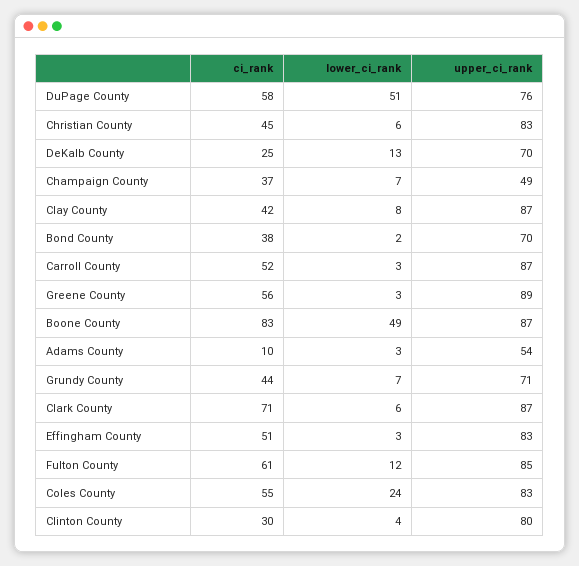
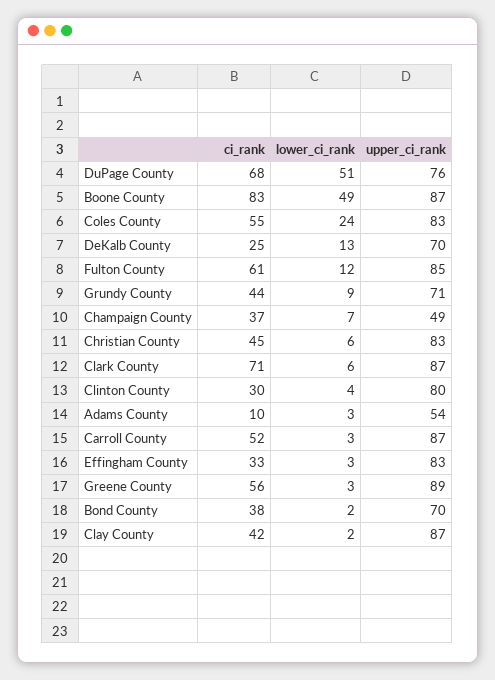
  {
    "ci_rank": {
-     "DuPage County": 58,
+     "DuPage County": 68,
      "Christian County": 45,
      "DeKalb County": 25,
      "Champaign County": 37,
      "Clay County": 42,
      "Bond County": 38,
      "Carroll County": 52,
      "Greene County": 56,
      "Boone County": 83,
      "Adams County": 10,
      "Grundy County": 44,
      "Clark County": 71,
-     "Effingham County": 51,
+     "Effingham County": 33,
      "Fulton County": 61,
      "Coles County": 55,
      "Clinton County": 30
    },
    "lower_ci_rank": {
      "DuPage County": 51,
      "Christian County": 6,
      "DeKalb County": 13,
      "Champaign County": 7,
-     "Clay County": 8,
+     "Clay County": 2,
      "Bond County": 2,
      "Carroll County": 3,
      "Greene County": 3,
      "Boone County": 49,
      "Adams County": 3,
-     "Grundy County": 7,
+     "Grundy County": 9,
      "Clark County": 6,
      "Effingham County": 3,
      "Fulton County": 12,
      "Coles County": 24,
      "Clinton County": 4
    },
    "upper_ci_rank": {
      "DuPage County": 76,
      "Christian County": 83,
      "DeKalb County": 70,
      "Champaign County": 49,
      "Clay County": 87,
      "Bond County": 70,
      "Carroll County": 87,
      "Greene County": 89,
      "Boone County": 87,
      "Adams County": 54,
      "Grundy County": 71,
      "Clark County": 87,
      "Effingham County": 83,
      "Fulton County": 85,
      "Coles County": 83,
      "Clinton County": 80
    }
  }

